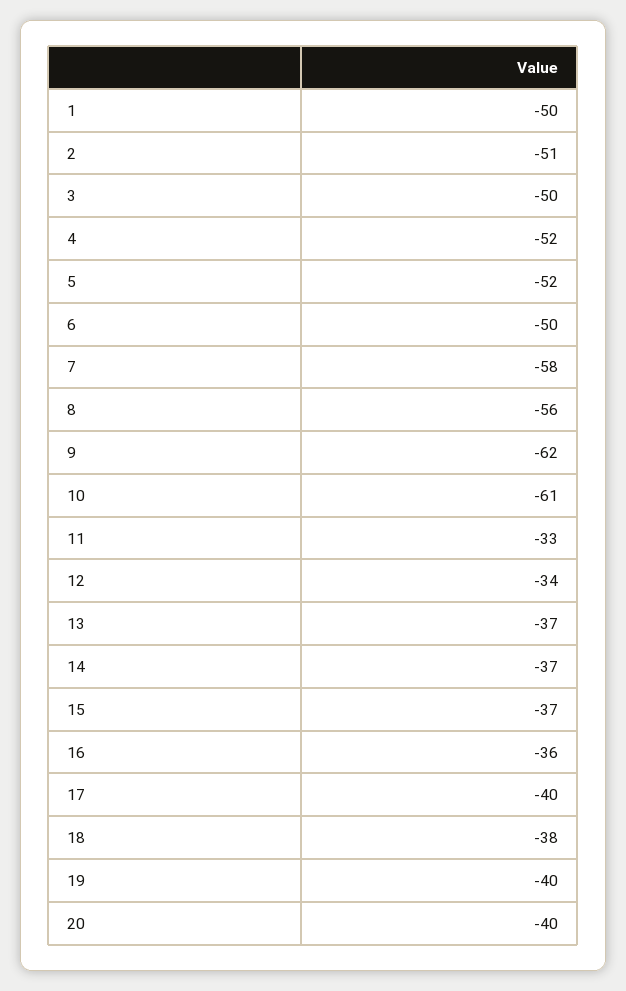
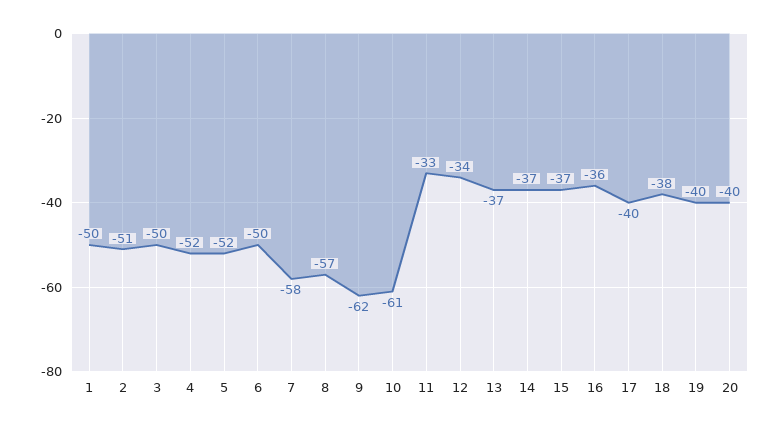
  {
    "1": -50,
    "2": -51,
    "3": -50,
    "4": -52,
    "5": -52,
    "6": -50,
    "7": -58,
-   "8": -56,
+   "8": -57,
    "9": -62,
    "10": -61,
    "11": -33,
    "12": -34,
    "13": -37,
    "14": -37,
    "15": -37,
    "16": -36,
    "17": -40,
    "18": -38,
    "19": -40,
    "20": -40
  }

